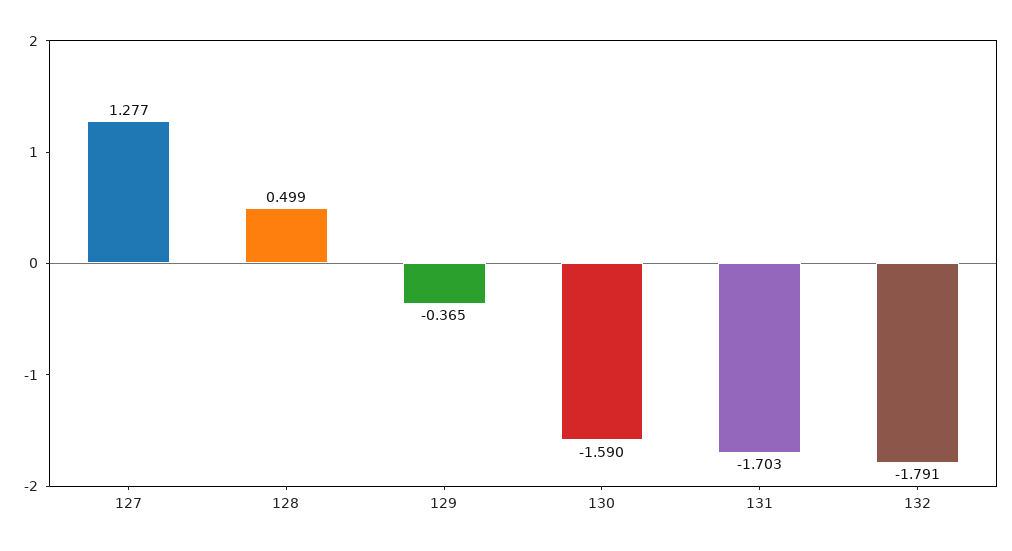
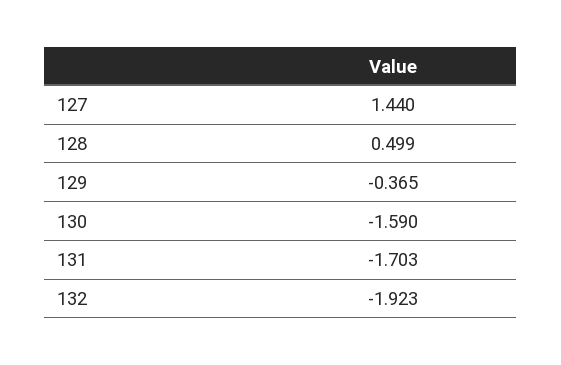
  {
-   "127": 1.277,
+   "127": 1.44,
    "128": 0.499,
    "129": -0.365,
    "130": -1.59,
    "131": -1.703,
-   "132": -1.791
+   "132": -1.923
  }

